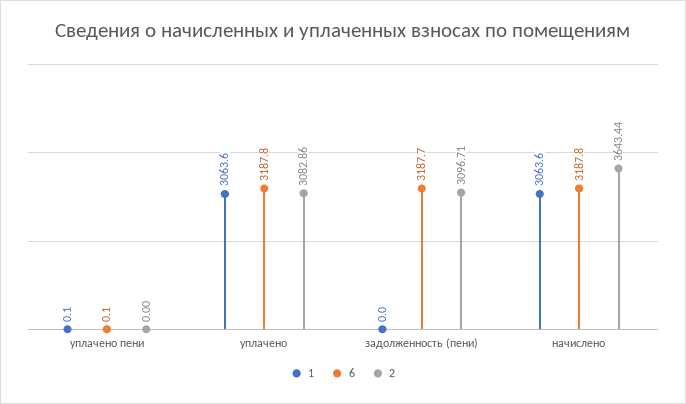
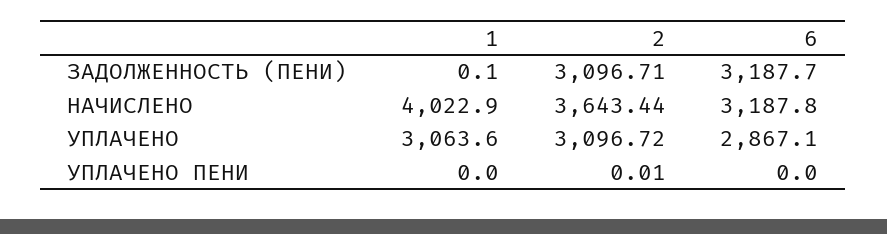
  {
    "1": {
-     "уплачено пени": 0.1,
+     "уплачено пени": 0,
      "уплачено": 3063.6,
-     "задолженность (пени)": 0,
+     "задолженность (пени)": 0.1,
-     "начислено": 3063.6
+     "начислено": 4022.9
    },
    "6": {
-     "уплачено пени": 0.1,
+     "уплачено пени": 0,
-     "уплачено": 3187.8,
+     "уплачено": 2867.1,
      "задолженность (пени)": 3187.7,
      "начислено": 3187.8
    },
    "2": {
-     "уплачено пени": 0,
+     "уплачено пени": 0.01,
-     "уплачено": 3082.86,
+     "уплачено": 3096.72,
      "задолженность (пени)": 3096.71,
      "начислено": 3643.44
    }
  }

